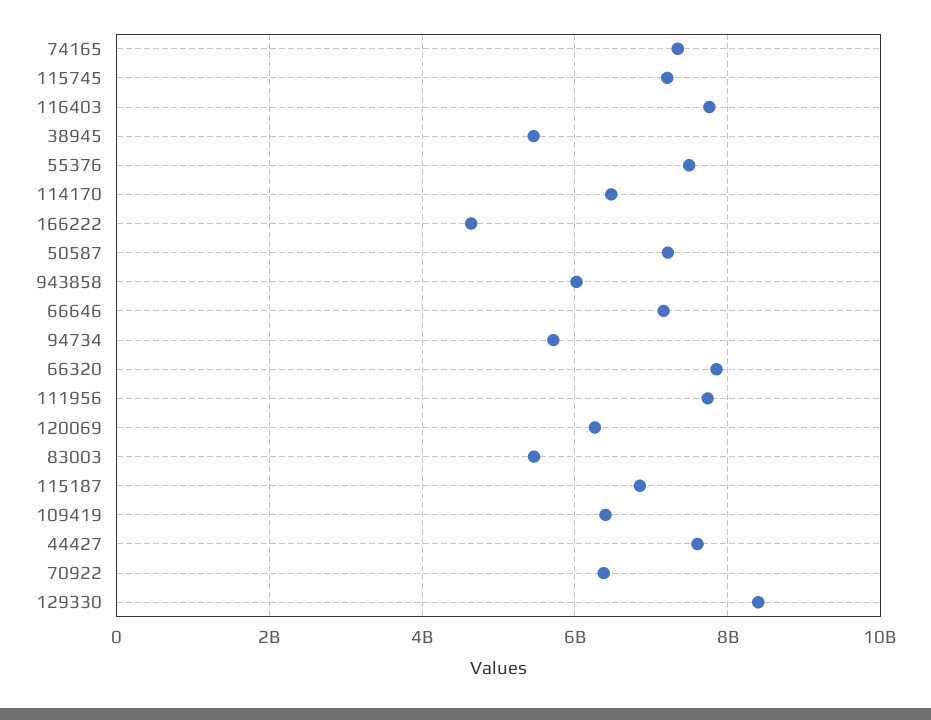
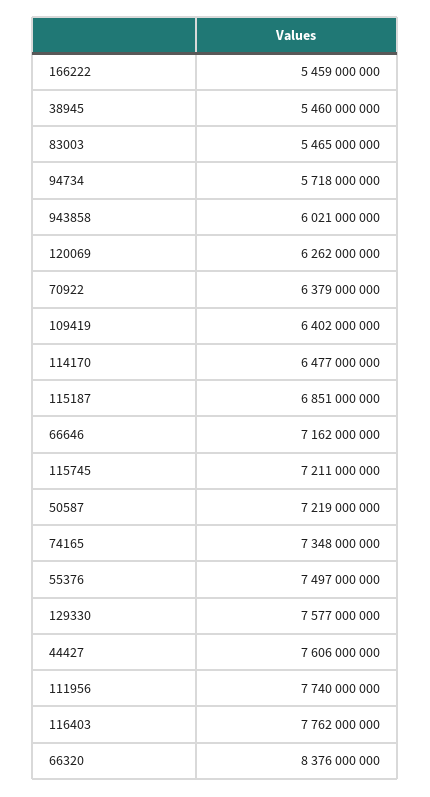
  {
    "74165": 7348000000,
    "115745": 7211000000,
    "116403": 7762000000,
    "38945": 5460000000,
    "55376": 7497000000,
    "114170": 6477000000,
-   "166222": 4600000000,
+   "166222": 5459000000,
    "50587": 7219000000,
    "943858": 6021000000,
    "66646": 7162000000,
    "94734": 5718000000,
-   "66320": 7800000000,
+   "66320": 8376000000,
    "111956": 7740000000,
    "120069": 6262000000,
    "83003": 5465000000,
    "115187": 6851000000,
    "109419": 6402000000,
    "44427": 7606000000,
    "70922": 6379000000,
-   "129330": 8400000000
+   "129330": 7577000000
  }

